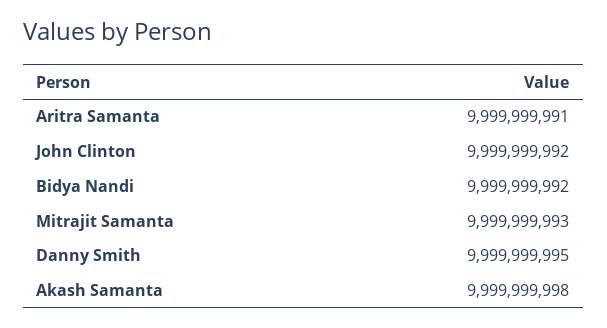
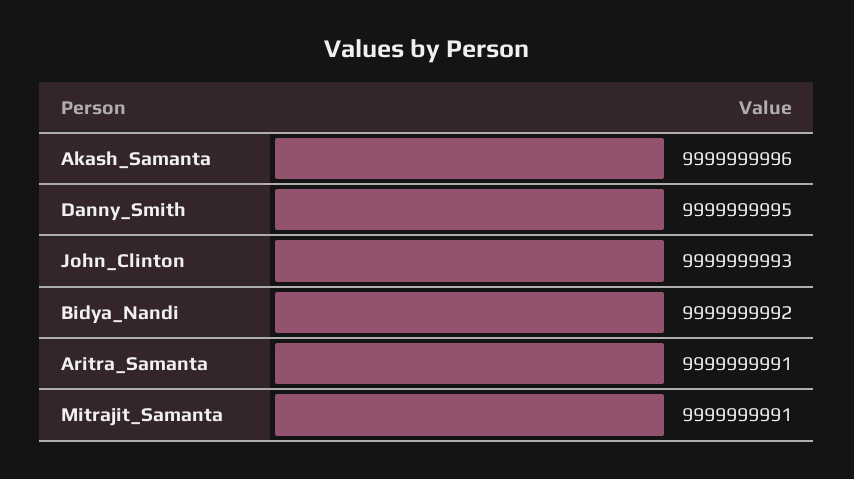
  {
    "Aritra Samanta": 9999999991,
-   "John Clinton": 9999999992,
+   "John Clinton": 9999999993,
    "Bidya Nandi": 9999999992,
-   "Mitrajit Samanta": 9999999993,
+   "Mitrajit Samanta": 9999999991,
    "Danny Smith": 9999999995,
-   "Akash Samanta": 9999999998
+   "Akash Samanta": 9999999996
  }

